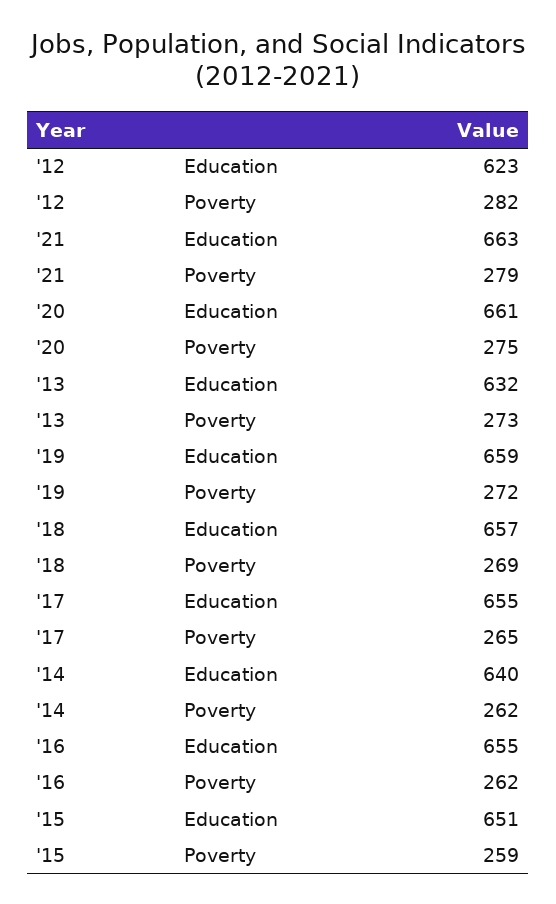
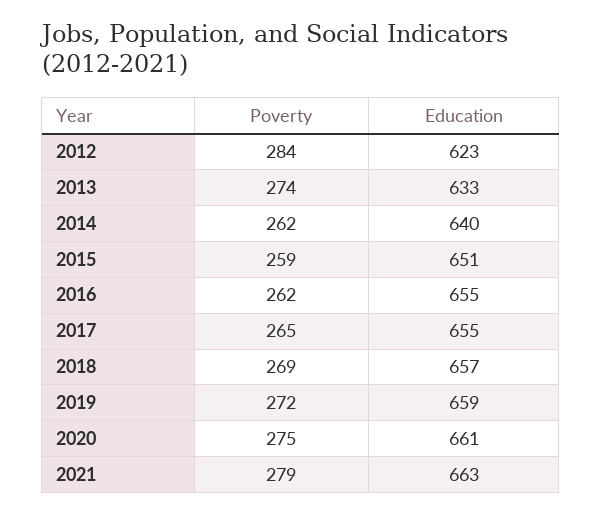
  {
    "'12": {
      "Education": 623,
-     "Poverty": 282
+     "Poverty": 284
    },
    "'21": {
      "Education": 663,
      "Poverty": 279
    },
    "'20": {
      "Education": 661,
      "Poverty": 275
    },
    "'13": {
-     "Education": 632,
+     "Education": 633,
-     "Poverty": 273
+     "Poverty": 274
    },
    "'19": {
      "Education": 659,
      "Poverty": 272
    },
    "'18": {
      "Education": 657,
      "Poverty": 269
    },
    "'17": {
      "Education": 655,
      "Poverty": 265
    },
    "'14": {
      "Education": 640,
      "Poverty": 262
    },
    "'16": {
      "Education": 655,
      "Poverty": 262
    },
    "'15": {
      "Education": 651,
      "Poverty": 259
    }
  }

